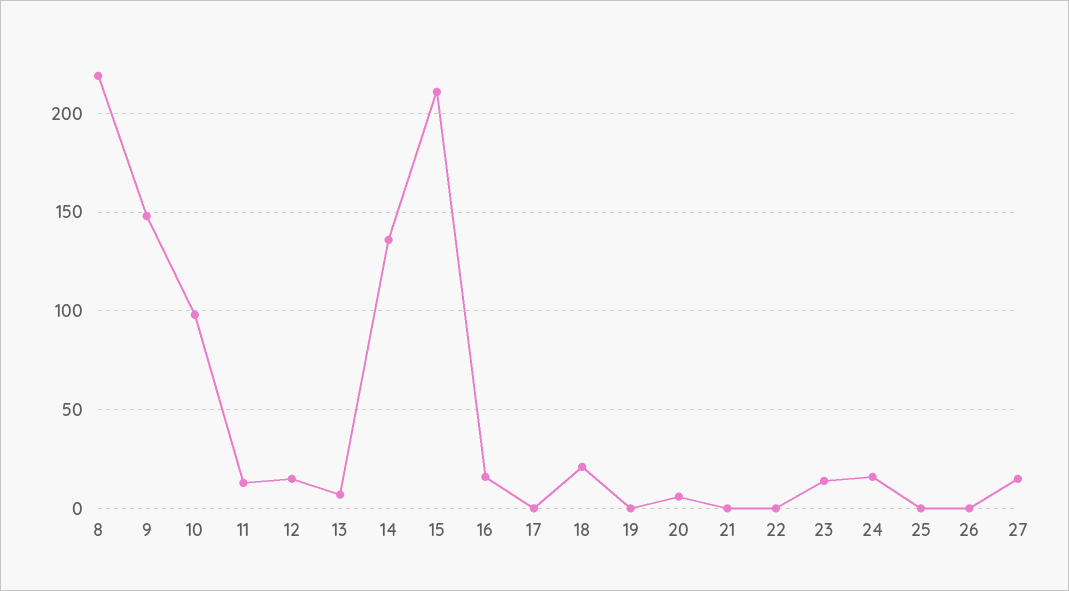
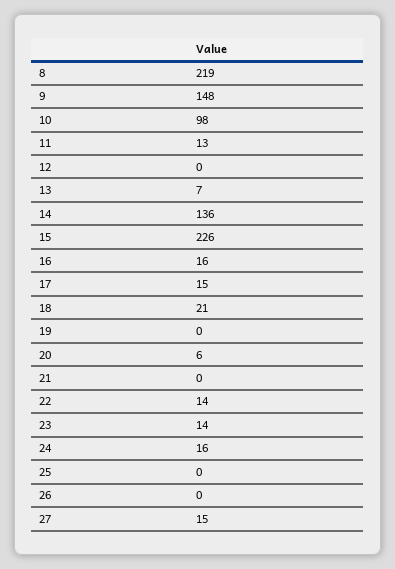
  {
    "8": 219,
    "9": 148,
    "10": 98,
    "11": 13,
-   "12": 15,
+   "12": 0,
    "13": 7,
    "14": 136,
-   "15": 210,
+   "15": 226,
    "16": 16,
-   "17": 0,
+   "17": 15,
    "18": 21,
    "19": 0,
    "20": 6,
    "21": 0,
-   "22": 0,
+   "22": 14,
    "23": 14,
    "24": 16,
    "25": 0,
    "26": 0,
    "27": 15
  }

